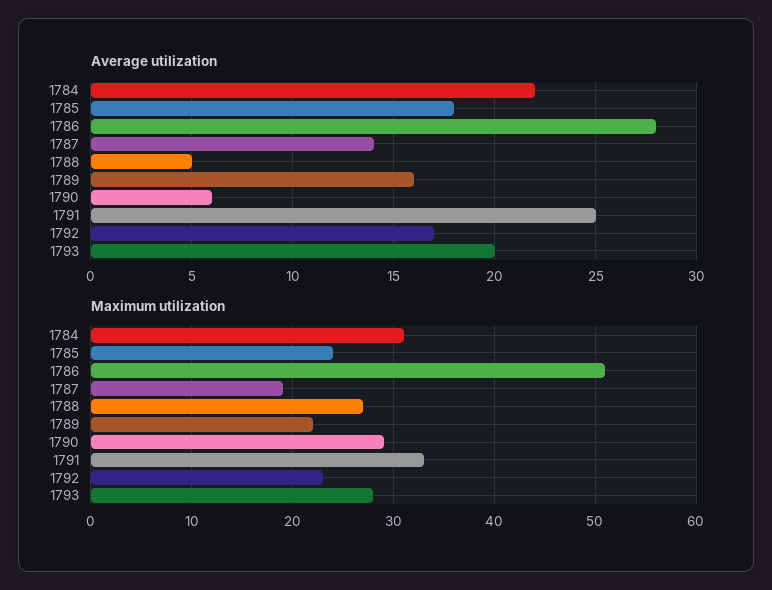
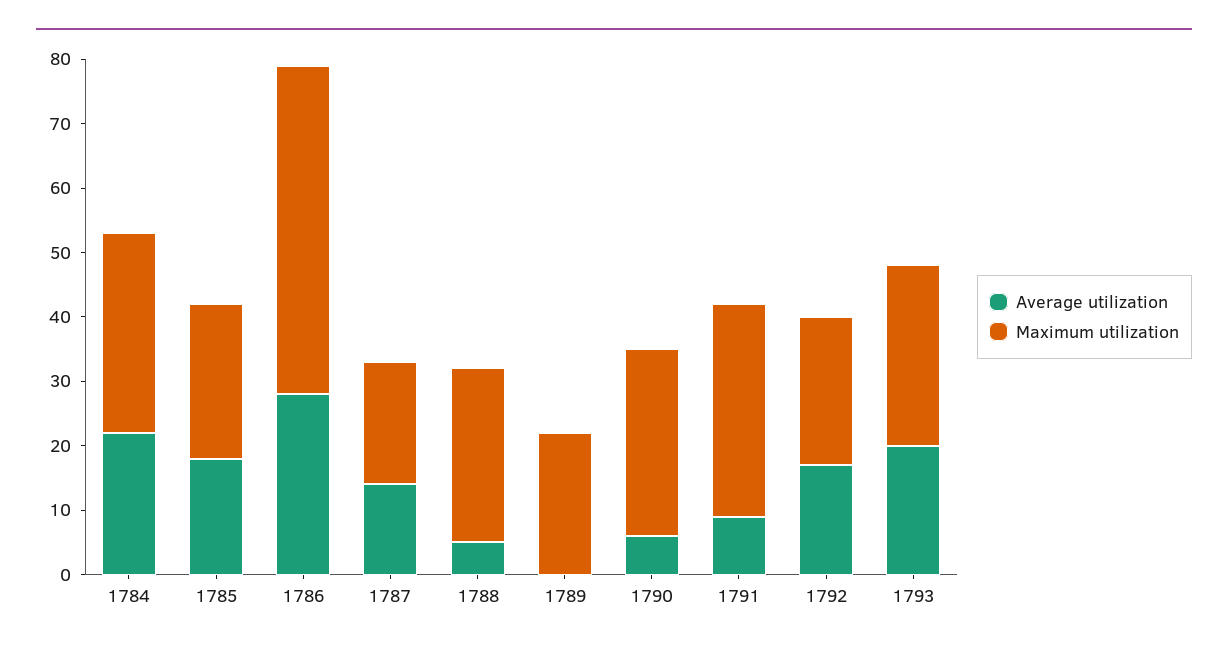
  {
    "Average utilization": {
      "1784": 22,
      "1785": 18,
      "1786": 28,
      "1787": 14,
      "1788": 5,
-     "1789": 16,
+     "1789": 0,
      "1790": 6,
-     "1791": 25,
+     "1791": 10,
      "1792": 17,
      "1793": 20
    },
    "Maximum utilization": {
      "1784": 31,
      "1785": 24,
      "1786": 51,
      "1787": 19,
      "1788": 27,
      "1789": 22,
      "1790": 29,
      "1791": 33,
      "1792": 23,
      "1793": 28
    }
  }

